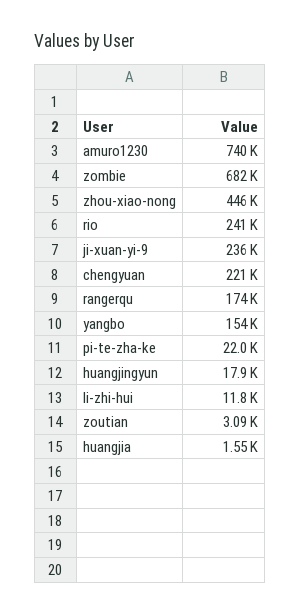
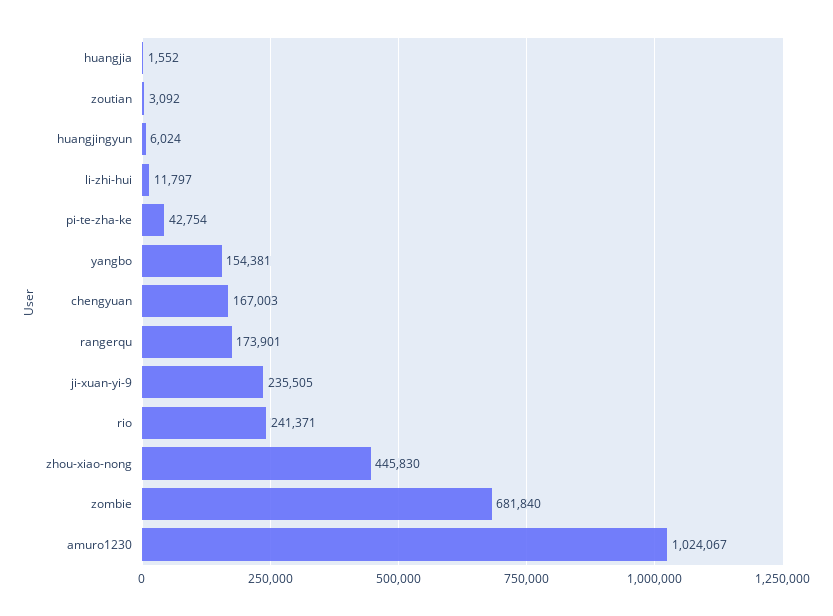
  {
-   "amuro1230": 740000,
+   "amuro1230": 1024067,
    "zombie": 681840,
    "zhou-xiao-nong": 445830,
    "rio": 241371,
    "ji-xuan-yi-9": 235505,
-   "chengyuan": 221000,
+   "chengyuan": 167003,
    "rangerqu": 173901,
    "yangbo": 154381,
-   "pi-te-zha-ke": 22000,
+   "pi-te-zha-ke": 42754,
-   "huangjingyun": 17900,
+   "huangjingyun": 6024,
    "li-zhi-hui": 11797,
    "zoutian": 3092,
    "huangjia": 1552
  }

